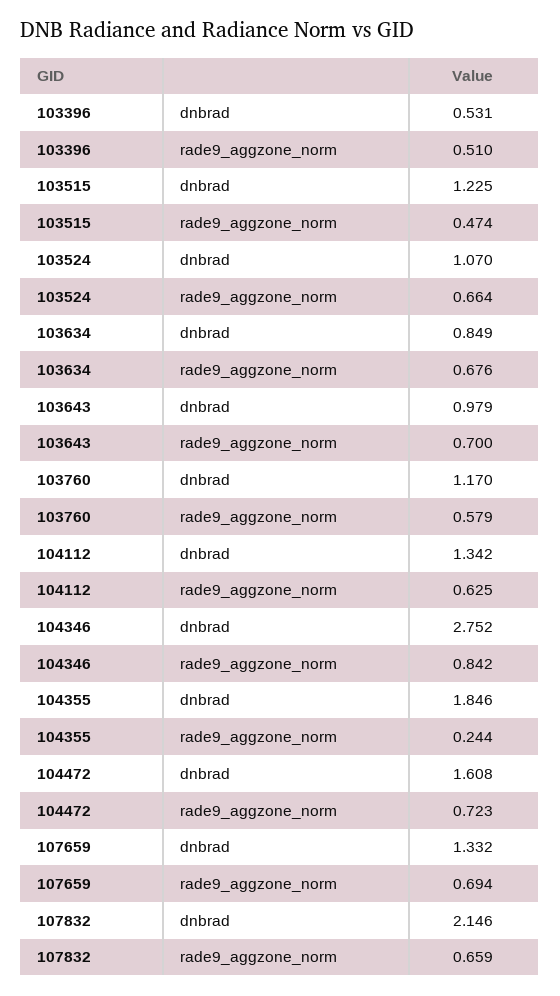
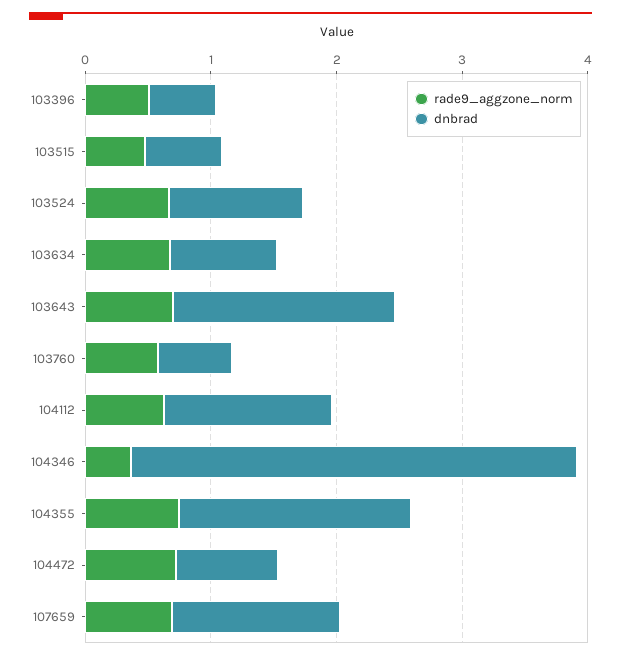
  {
    "dnbrad": {
      "103396": 0.531,
-     "103515": 1.225,
+     "103515": 0.6,
      "103524": 1.07,
      "103634": 0.849,
-     "103643": 0.979,
+     "103643": 1.8,
-     "103760": 1.17,
+     "103760": 0.6,
      "104112": 1.342,
-     "104346": 2.752,
+     "104346": 3.6,
      "104355": 1.846,
-     "104472": 1.608,
+     "104472": 0.8,
-     "107659": 1.332,
+     "107659": 1.332
-     "107832": 2.146
    },
    "rade9_aggzone_norm": {
      "103396": 0.51,
      "103515": 0.474,
      "103524": 0.664,
      "103634": 0.676,
      "103643": 0.7,
      "103760": 0.579,
      "104112": 0.625,
-     "104346": 0.842,
+     "104346": 0.4,
-     "104355": 0.244,
+     "104355": 0.8,
      "104472": 0.723,
-     "107659": 0.694,
+     "107659": 0.694
-     "107832": 0.659
    }
  }

